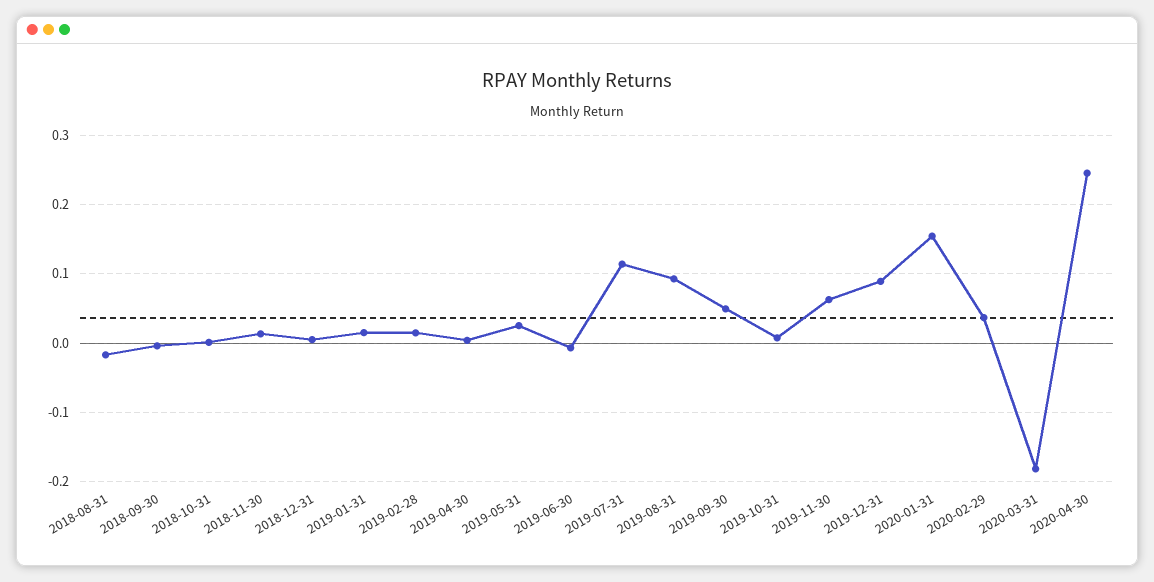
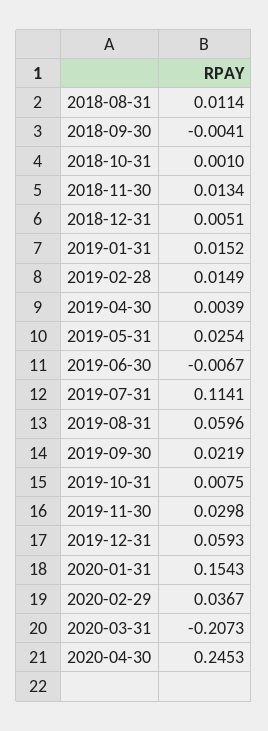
  {
-   "2018-08-31": -0.02,
+   "2018-08-31": 0.0114,
    "2018-09-30": -0.0041,
    "2018-10-31": 0.001,
    "2018-11-30": 0.0134,
    "2018-12-31": 0.0051,
    "2019-01-31": 0.0152,
    "2019-02-28": 0.0149,
    "2019-04-30": 0.0039,
    "2019-05-31": 0.0254,
    "2019-06-30": -0.0067,
    "2019-07-31": 0.1141,
-   "2019-08-31": 0.09,
+   "2019-08-31": 0.0596,
-   "2019-09-30": 0.05,
+   "2019-09-30": 0.0219,
    "2019-10-31": 0.0075,
-   "2019-11-30": 0.06,
+   "2019-11-30": 0.0298,
-   "2019-12-31": 0.09,
+   "2019-12-31": 0.0593,
    "2020-01-31": 0.1543,
    "2020-02-29": 0.0367,
-   "2020-03-31": -0.18,
+   "2020-03-31": -0.2073,
    "2020-04-30": 0.2453
  }

